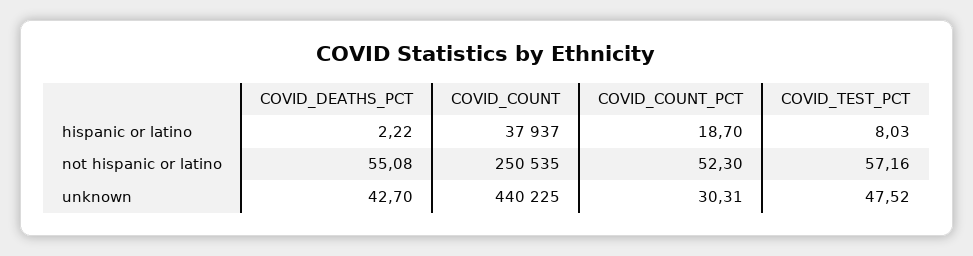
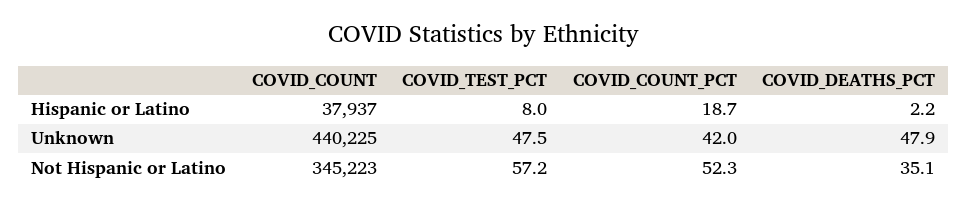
  {
    "COVID_DEATHS_PCT": {
      "hispanic or latino": 2.22,
-     "not hispanic or latino": 55.08,
+     "not hispanic or latino": 35.1,
-     "unknown": 42.7
+     "unknown": 47.9
    },
    "COVID_COUNT": {
      "hispanic or latino": 37937,
-     "not hispanic or latino": 250535,
+     "not hispanic or latino": 345223,
      "unknown": 440225
    },
    "COVID_COUNT_PCT": {
      "hispanic or latino": 18.7,
      "not hispanic or latino": 52.3,
-     "unknown": 30.31
+     "unknown": 42
    },
    "COVID_TEST_PCT": {
      "hispanic or latino": 8.03,
      "not hispanic or latino": 57.16,
      "unknown": 47.52
    }
  }

